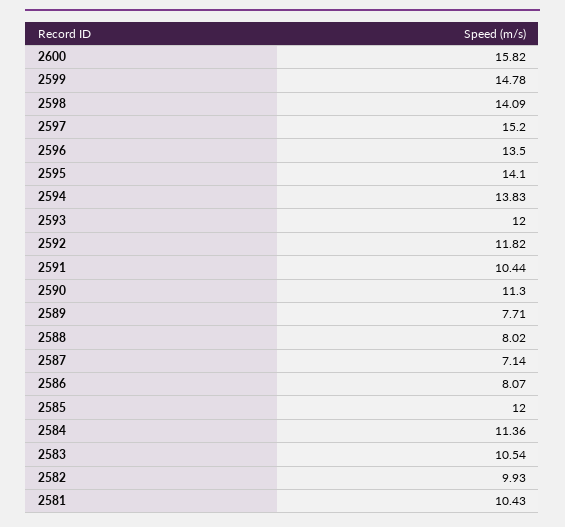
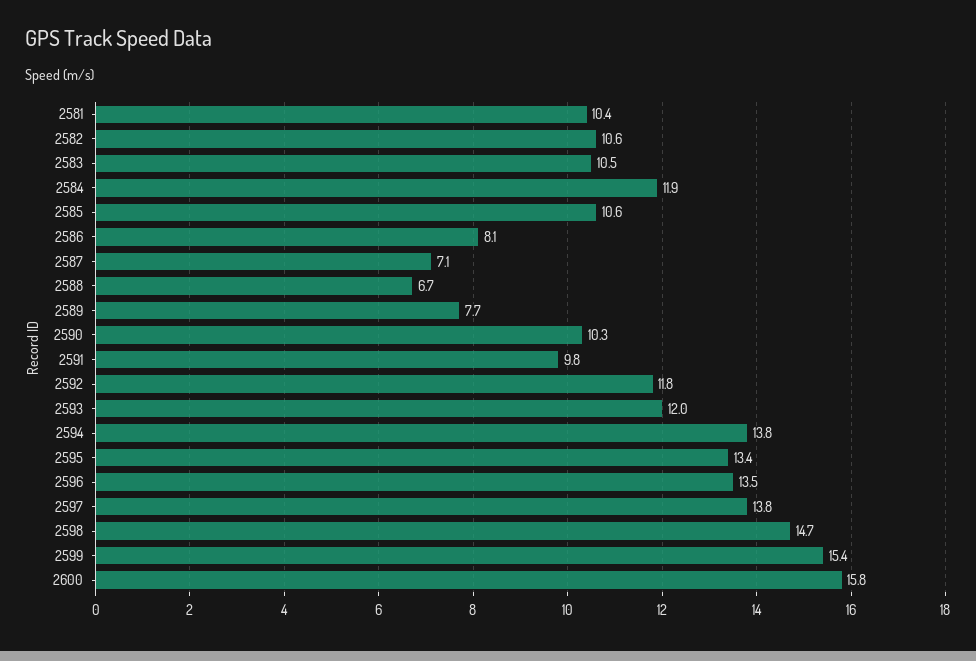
  {
    "2600": 15.82,
-   "2599": 14.78,
+   "2599": 15.4,
-   "2598": 14.09,
+   "2598": 14.7,
-   "2597": 15.2,
+   "2597": 13.8,
    "2596": 13.5,
-   "2595": 14.1,
+   "2595": 13.4,
    "2594": 13.83,
    "2593": 12,
    "2592": 11.82,
-   "2591": 10.44,
+   "2591": 9.8,
-   "2590": 11.3,
+   "2590": 10.3,
    "2589": 7.71,
-   "2588": 8.02,
+   "2588": 6.7,
    "2587": 7.14,
    "2586": 8.07,
-   "2585": 12,
+   "2585": 10.6,
-   "2584": 11.36,
+   "2584": 11.9,
    "2583": 10.54,
-   "2582": 9.93,
+   "2582": 10.6,
    "2581": 10.43
  }

